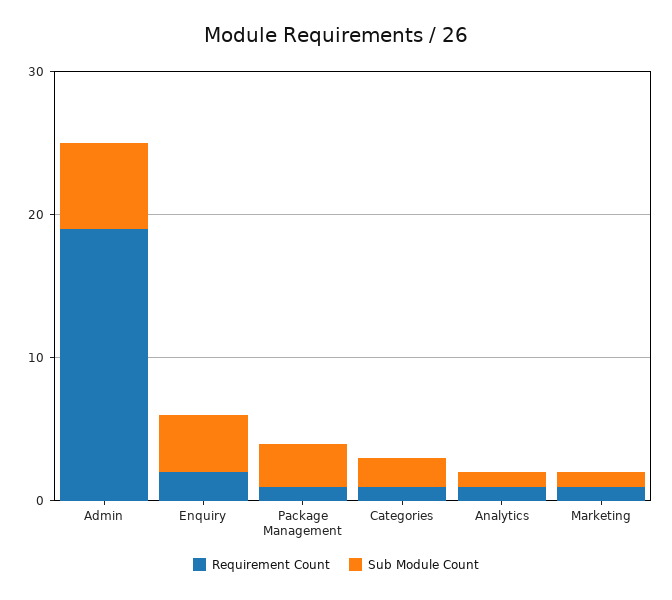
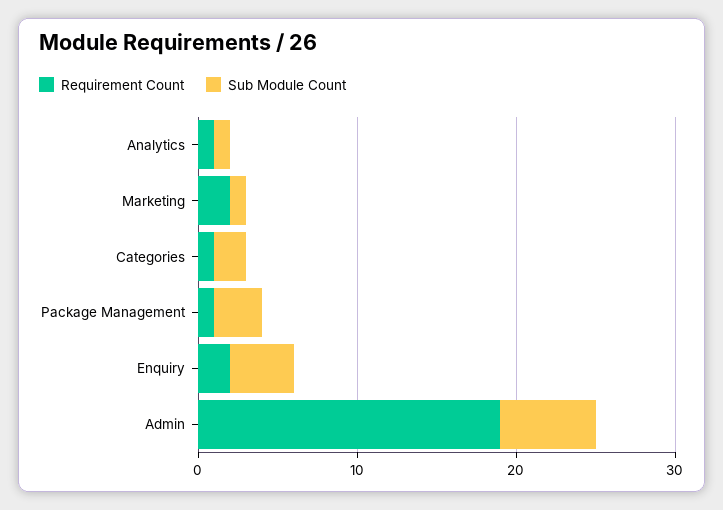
  {
    "Requirement Count": {
      "Admin": 19,
      "Enquiry": 2,
      "Package Management": 1,
      "Categories": 1,
      "Analytics": 1,
-     "Marketing": 1
+     "Marketing": 2
    },
    "Sub Module Count": {
      "Admin": 6,
      "Enquiry": 4,
      "Package Management": 3,
      "Categories": 2,
      "Analytics": 1,
      "Marketing": 1
    }
  }

